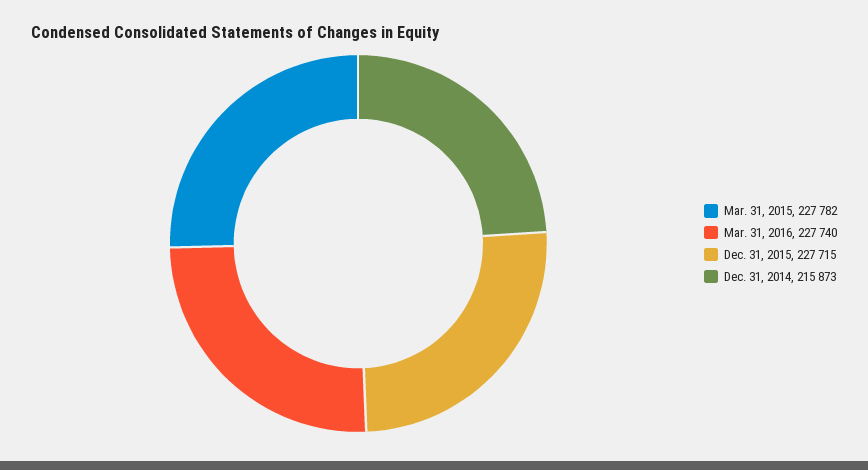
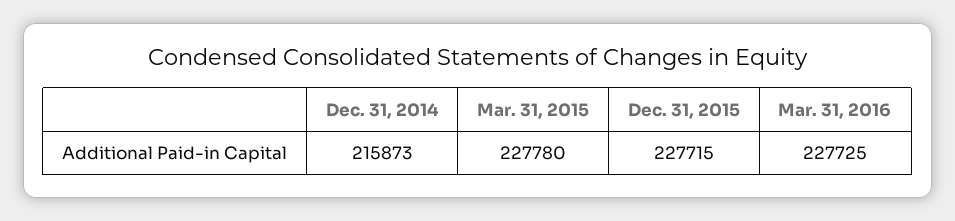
  {
-   "Mar. 31, 2015": 227782,
+   "Mar. 31, 2015": 227780,
-   "Mar. 31, 2016": 227740,
+   "Mar. 31, 2016": 227725,
    "Dec. 31, 2015": 227715,
    "Dec. 31, 2014": 215873
  }

